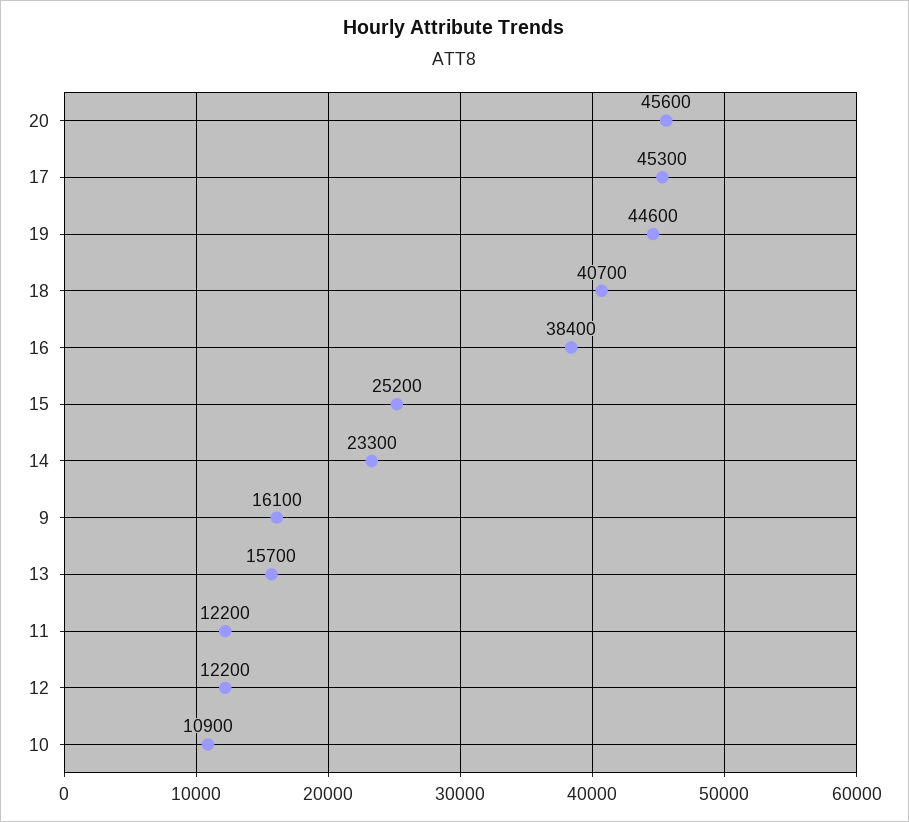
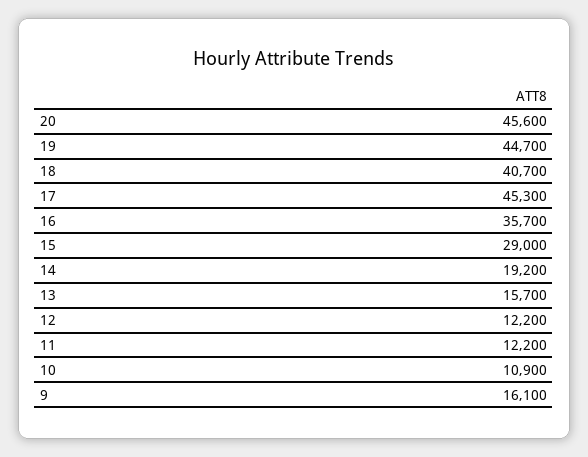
  {
    "20": 45600,
    "17": 45300,
-   "19": 44600,
+   "19": 44700,
    "18": 40700,
-   "16": 38400,
+   "16": 35700,
-   "15": 25200,
+   "15": 29000,
-   "14": 23300,
+   "14": 19200,
    "9": 16100,
    "13": 15700,
    "11": 12200,
    "12": 12200,
    "10": 10900
  }

